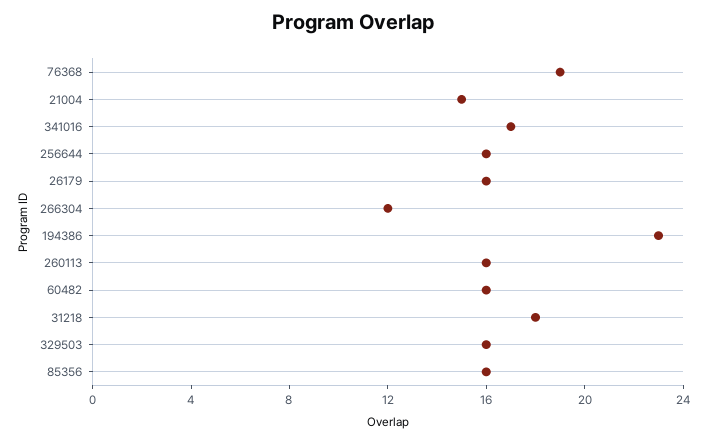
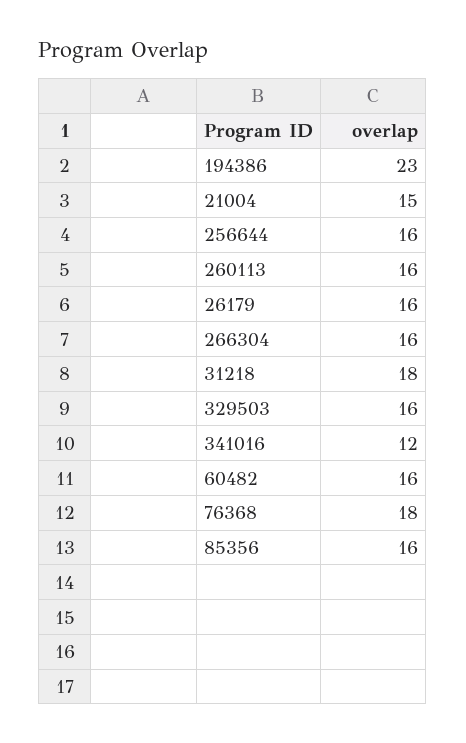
  {
-   "76368": 19,
+   "76368": 18,
    "21004": 15,
-   "341016": 17,
+   "341016": 12,
    "256644": 16,
    "26179": 16,
-   "266304": 12,
+   "266304": 16,
    "194386": 23,
    "260113": 16,
    "60482": 16,
    "31218": 18,
    "329503": 16,
    "85356": 16
  }

